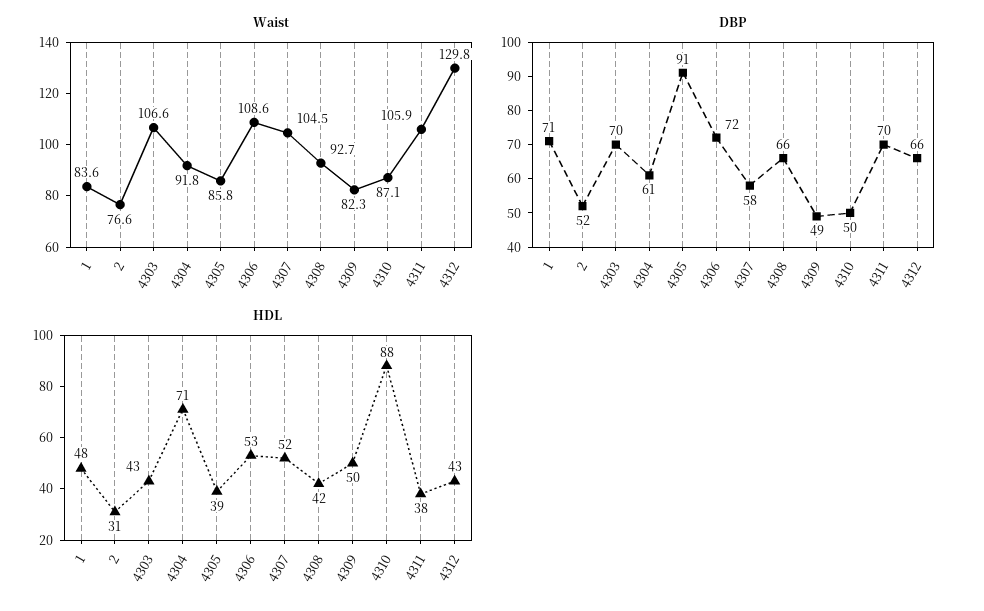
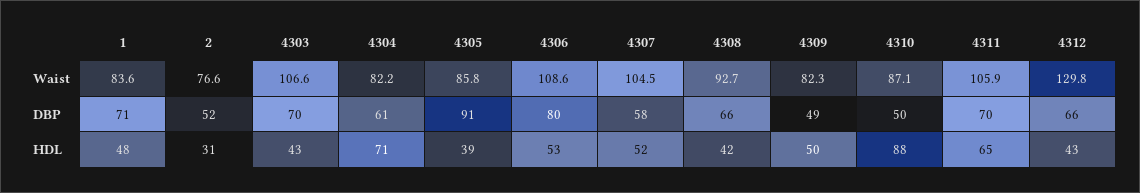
  {
    "Waist": {
      "1": 83.6,
      "2": 76.6,
      "4303": 106.6,
-     "4304": 91.8,
+     "4304": 82.2,
      "4305": 85.8,
      "4306": 108.6,
      "4307": 104.5,
      "4308": 92.7,
      "4309": 82.3,
      "4310": 87.1,
      "4311": 105.9,
      "4312": 129.8
    },
    "DBP": {
      "1": 71,
      "2": 52,
      "4303": 70,
      "4304": 61,
      "4305": 91,
-     "4306": 72,
+     "4306": 80,
      "4307": 58,
      "4308": 66,
      "4309": 49,
      "4310": 50,
      "4311": 70,
      "4312": 66
    },
    "HDL": {
      "1": 48,
      "2": 31,
      "4303": 43,
      "4304": 71,
      "4305": 39,
      "4306": 53,
      "4307": 52,
      "4308": 42,
      "4309": 50,
      "4310": 88,
-     "4311": 38,
+     "4311": 65,
      "4312": 43
    }
  }

